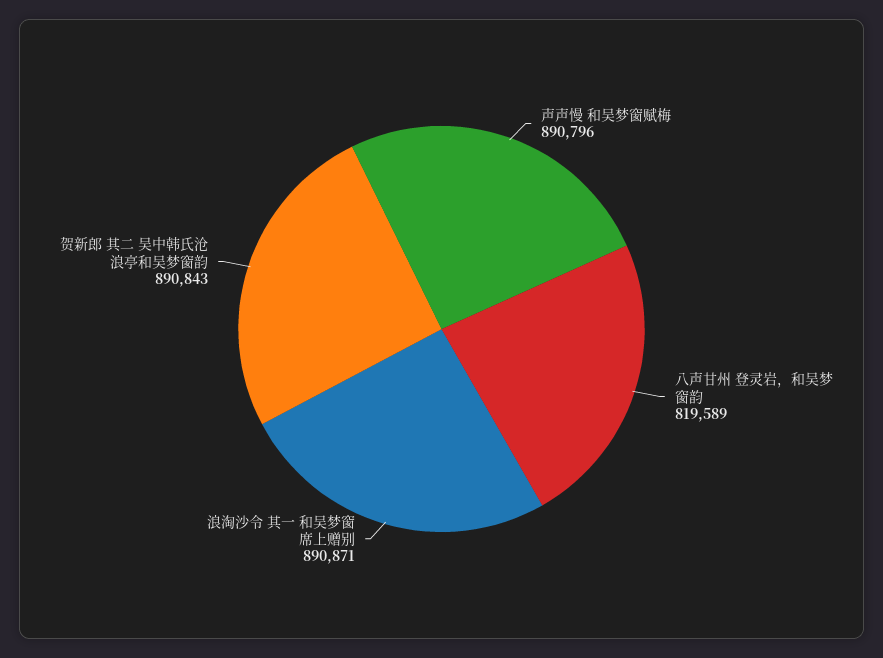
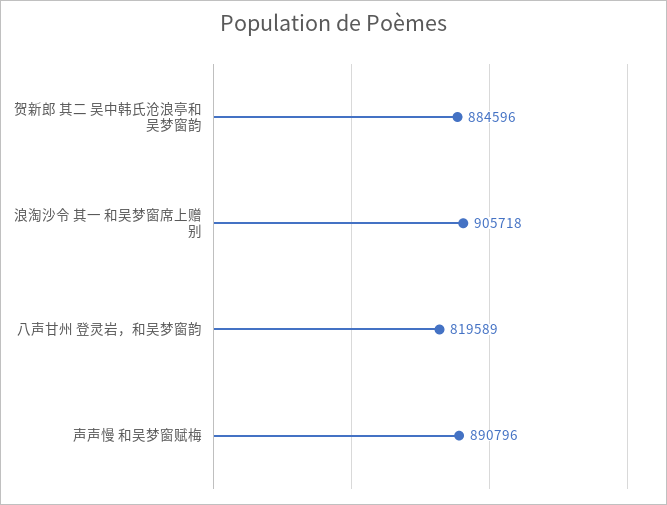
  {
    "声声慢 和吴梦窗赋梅": 890796,
    "八声甘州 登灵岩，和吴梦窗韵": 819589,
-   "浪淘沙令 其一 和吴梦窗席上赠别": 890871,
+   "浪淘沙令 其一 和吴梦窗席上赠别": 905718,
-   "贺新郎 其二 吴中韩氏沧浪亭和吴梦窗韵": 890843
+   "贺新郎 其二 吴中韩氏沧浪亭和吴梦窗韵": 884596
  }

